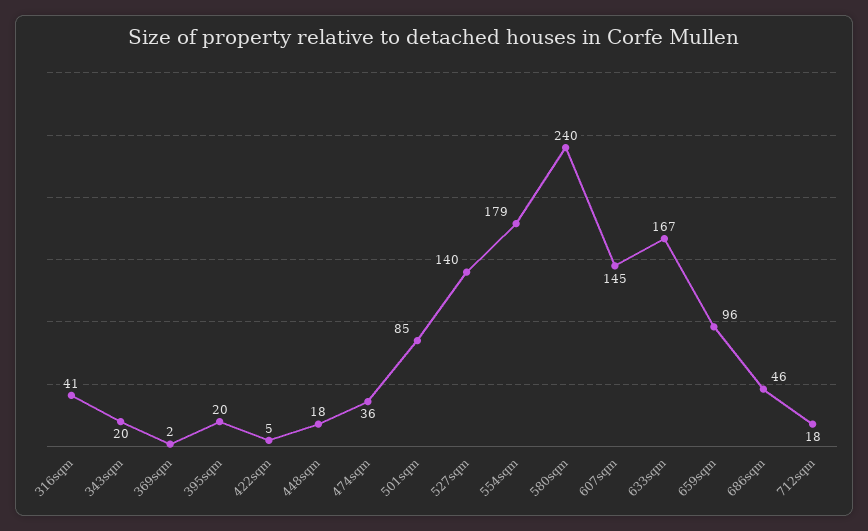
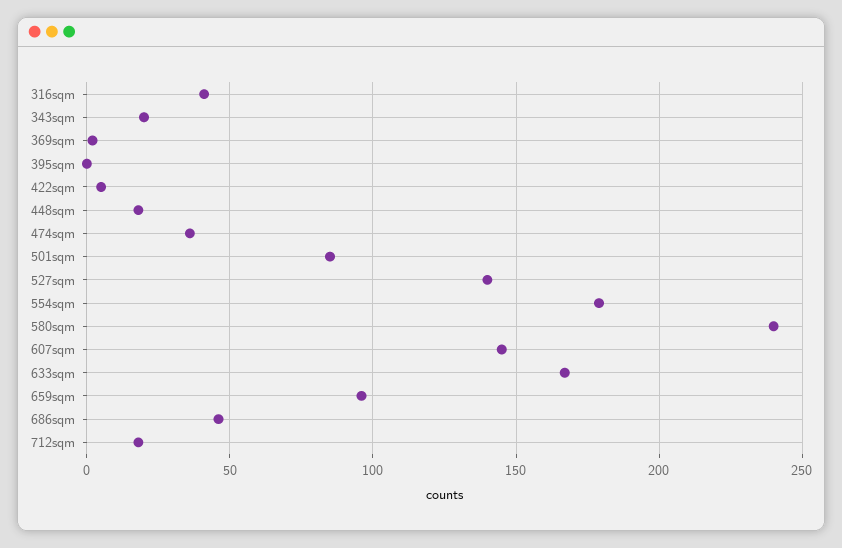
  {
    "316sqm": 41,
    "343sqm": 20,
    "369sqm": 2,
-   "395sqm": 20,
+   "395sqm": 0,
    "422sqm": 5,
    "448sqm": 18,
    "474sqm": 36,
    "501sqm": 85,
    "527sqm": 140,
    "554sqm": 179,
    "580sqm": 240,
    "607sqm": 145,
    "633sqm": 167,
    "659sqm": 96,
    "686sqm": 46,
    "712sqm": 18
  }

